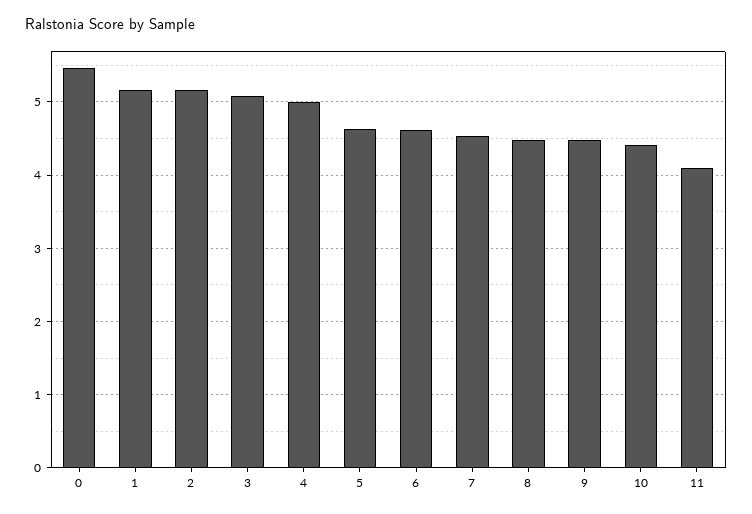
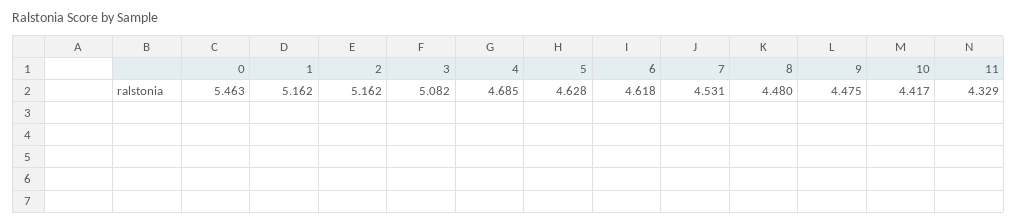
  {
    "0": 5.463,
    "1": 5.162,
    "2": 5.162,
    "3": 5.082,
-   "4": 5,
+   "4": 4.685,
    "5": 4.628,
    "6": 4.618,
    "7": 4.531,
    "8": 4.48,
    "9": 4.475,
    "10": 4.417,
-   "11": 4.1
+   "11": 4.329
  }

